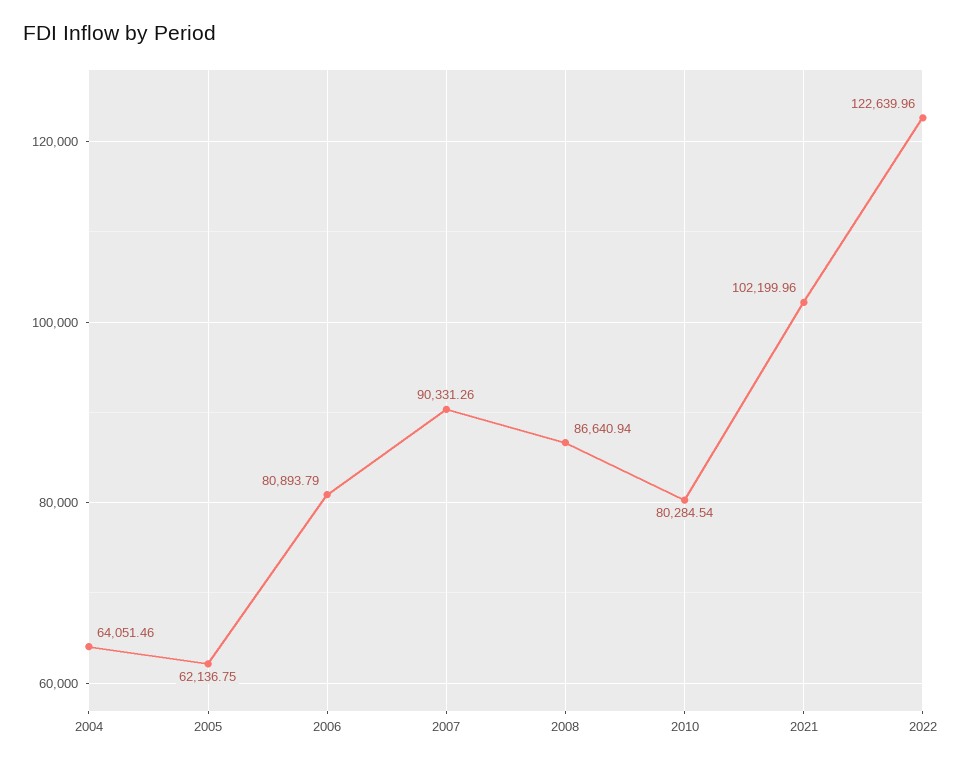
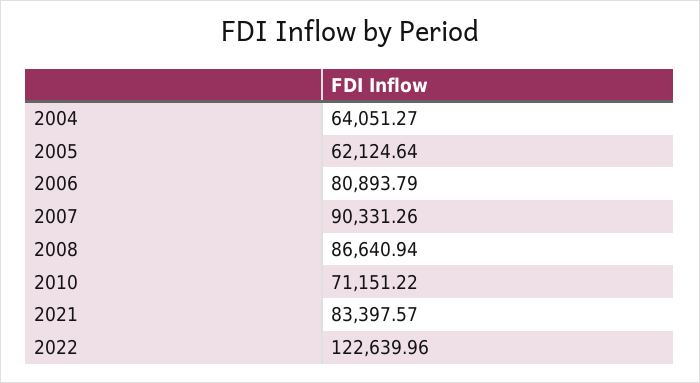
  {
-   "2004": 64051.46,
+   "2004": 64051.27,
-   "2005": 62136.75,
+   "2005": 62124.64,
    "2006": 80893.79,
    "2007": 90331.26,
    "2008": 86640.94,
-   "2010": 80284.54,
+   "2010": 71151.22,
-   "2021": 102199.96,
+   "2021": 83397.57,
    "2022": 122639.96
  }

